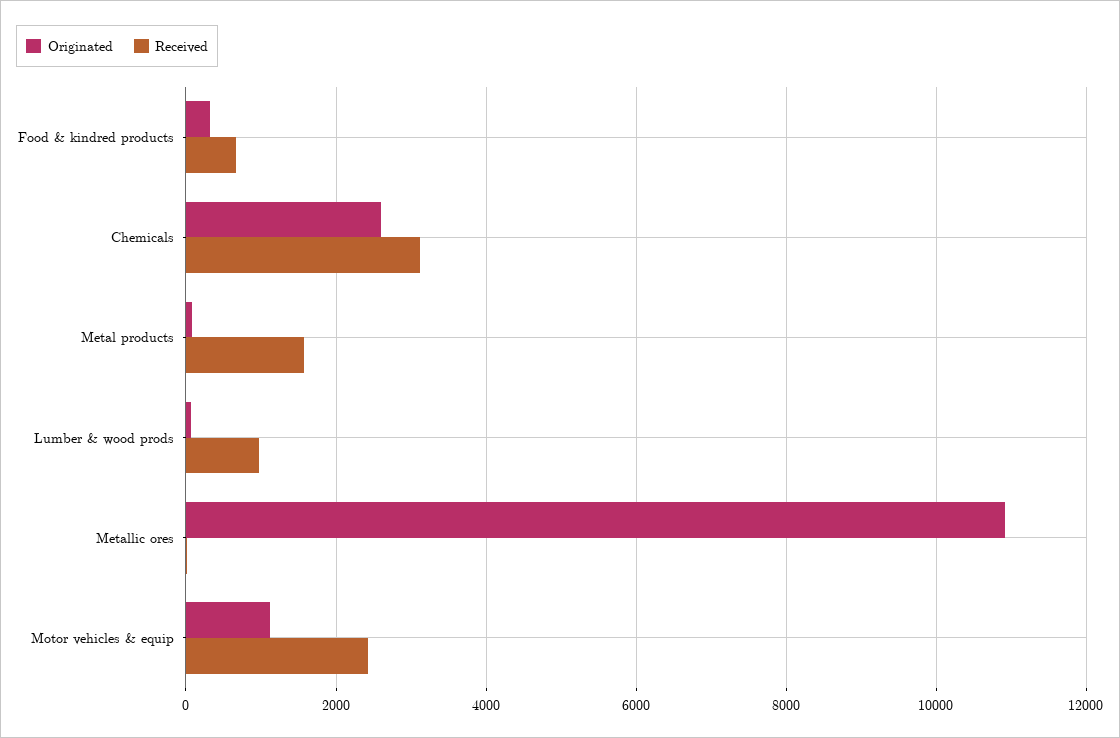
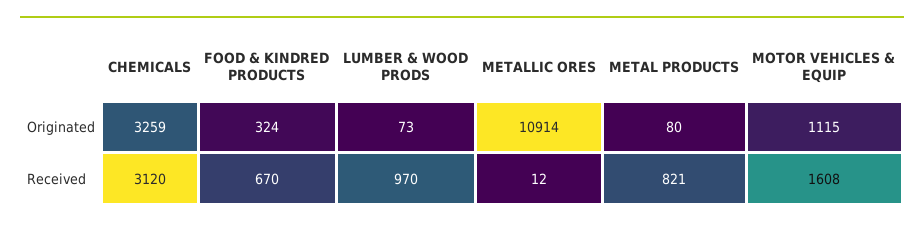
  {
    "Originated": {
      "Food & kindred products": 324,
-     "Chemicals": 2600,
+     "Chemicals": 3259,
      "Metal products": 80,
      "Lumber & wood prods": 73,
      "Metallic ores": 10914,
      "Motor vehicles & equip": 1115
    },
    "Received": {
      "Food & kindred products": 670,
      "Chemicals": 3120,
-     "Metal products": 1600,
+     "Metal products": 821,
      "Lumber & wood prods": 970,
      "Metallic ores": 12,
-     "Motor vehicles & equip": 2400
+     "Motor vehicles & equip": 1608
    }
  }

